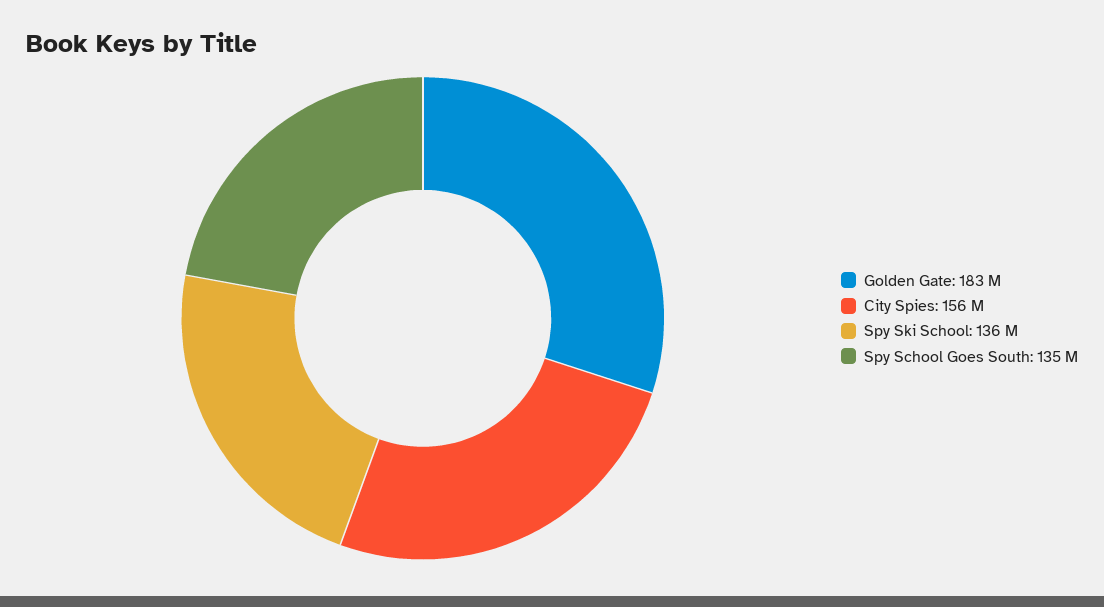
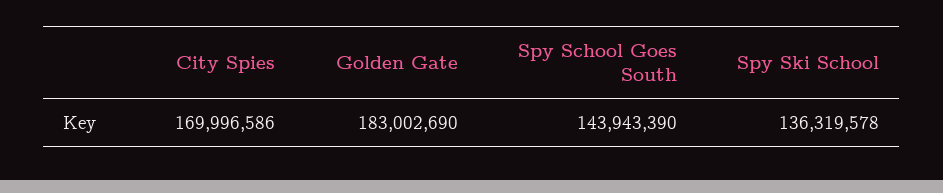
  {
    "Golden Gate": 183002690,
-   "City Spies": 156000000,
+   "City Spies": 169996586,
    "Spy Ski School": 136319578,
-   "Spy School Goes South": 135000000
+   "Spy School Goes South": 143943390
  }

